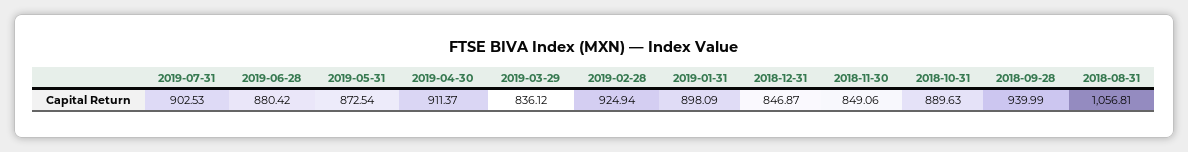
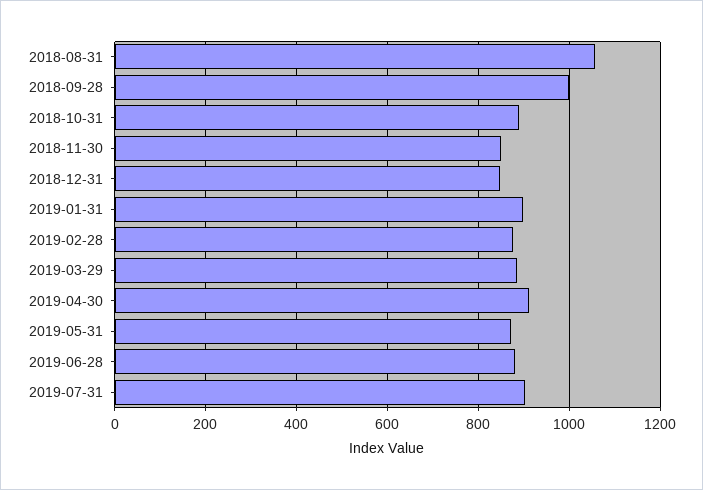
  {
    "2019-07-31": 902.53,
    "2019-06-28": 880.42,
    "2019-05-31": 872.54,
    "2019-04-30": 911.37,
-   "2019-03-29": 836.12,
+   "2019-03-29": 880,
-   "2019-02-28": 924.94,
+   "2019-02-28": 880,
    "2019-01-31": 898.09,
    "2018-12-31": 846.87,
    "2018-11-30": 849.06,
    "2018-10-31": 889.63,
-   "2018-09-28": 939.99,
+   "2018-09-28": 1000,
    "2018-08-31": 1056.81
  }

